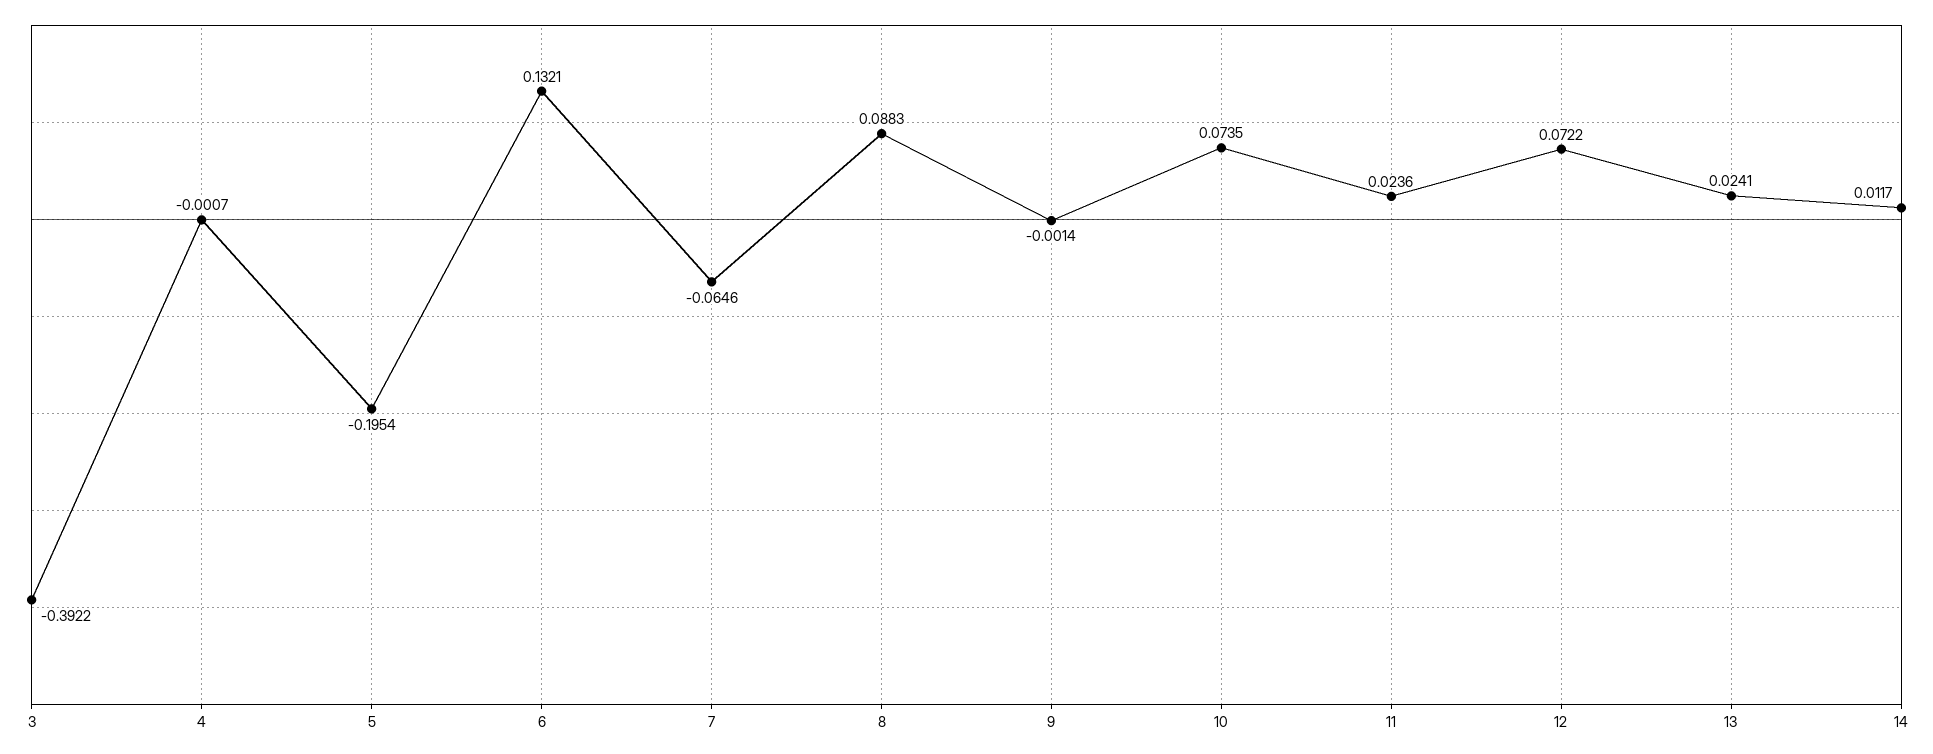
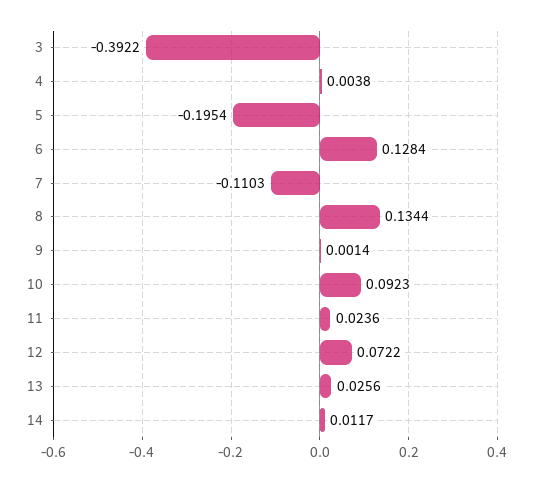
  {
    "3": -0.3922,
-   "4": -0.0007,
+   "4": 0.0038,
    "5": -0.1954,
-   "6": 0.1321,
+   "6": 0.1284,
-   "7": -0.0646,
+   "7": -0.1103,
-   "8": 0.0883,
+   "8": 0.1344,
-   "9": -0.0014,
+   "9": 0.0014,
-   "10": 0.0735,
+   "10": 0.0923,
    "11": 0.0236,
    "12": 0.0722,
-   "13": 0.0241,
+   "13": 0.0256,
    "14": 0.0117
  }

